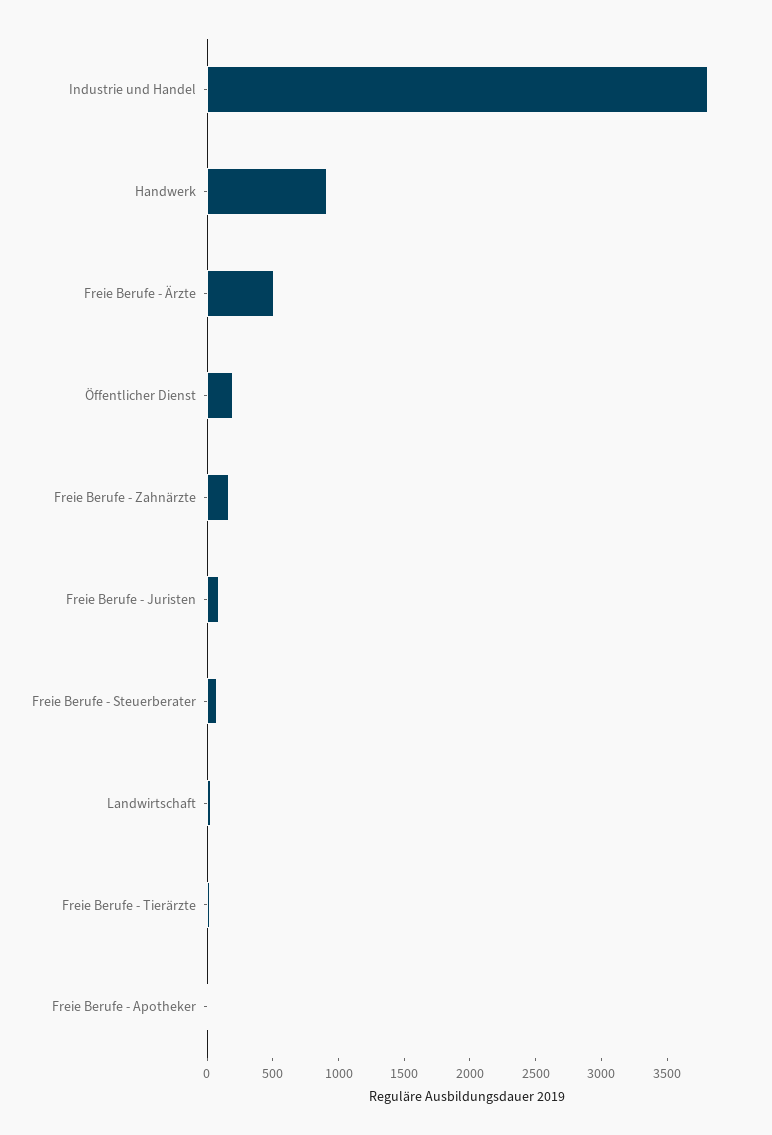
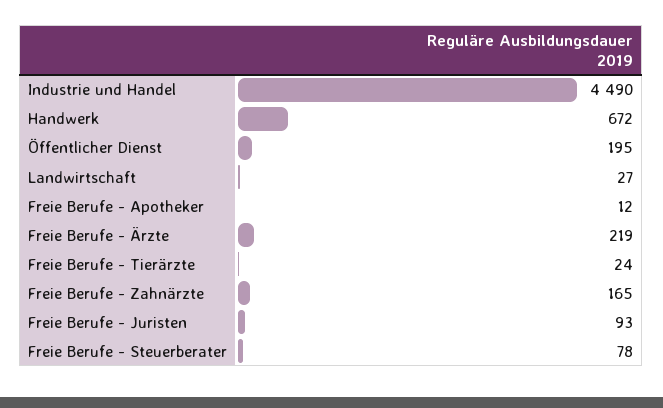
  {
-   "Industrie und Handel": 3800,
+   "Industrie und Handel": 4490,
-   "Handwerk": 900,
+   "Handwerk": 672,
-   "Freie Berufe - Ärzte": 500,
+   "Freie Berufe - Ärzte": 219,
    "Öffentlicher Dienst": 195,
    "Freie Berufe - Zahnärzte": 165,
    "Freie Berufe - Juristen": 93,
    "Freie Berufe - Steuerberater": 78,
    "Landwirtschaft": 27,
    "Freie Berufe - Tierärzte": 24,
    "Freie Berufe - Apotheker": 12
  }

